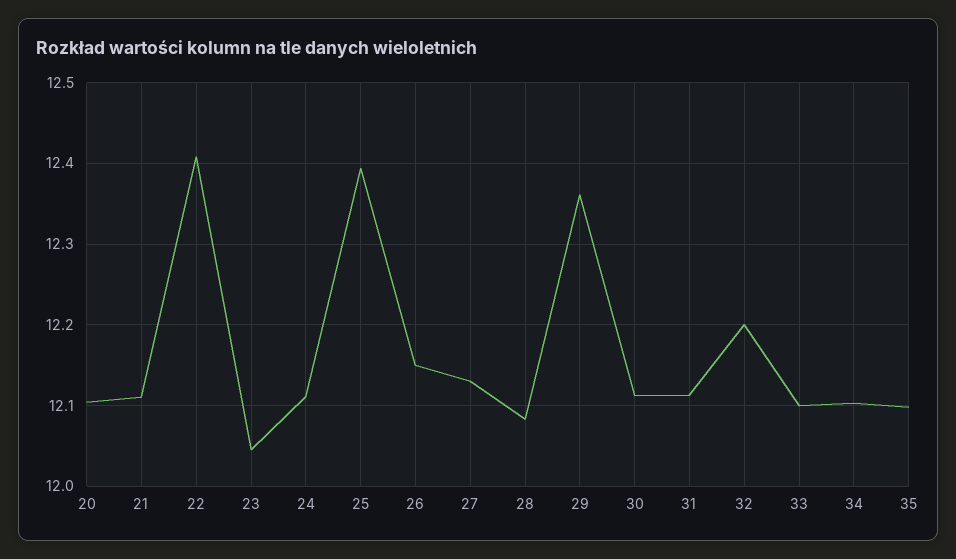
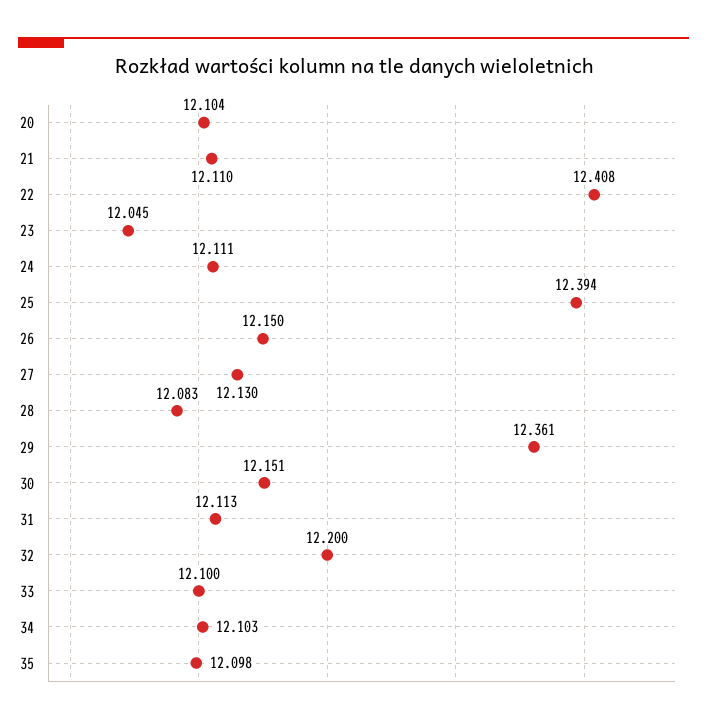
  {
    "20": 12.104,
    "21": 12.11,
    "22": 12.408,
    "23": 12.045,
    "24": 12.111,
    "25": 12.394,
    "26": 12.15,
    "27": 12.13,
    "28": 12.083,
    "29": 12.361,
-   "30": 12.11,
+   "30": 12.151,
    "31": 12.113,
    "32": 12.2,
    "33": 12.1,
    "34": 12.103,
    "35": 12.098
  }

